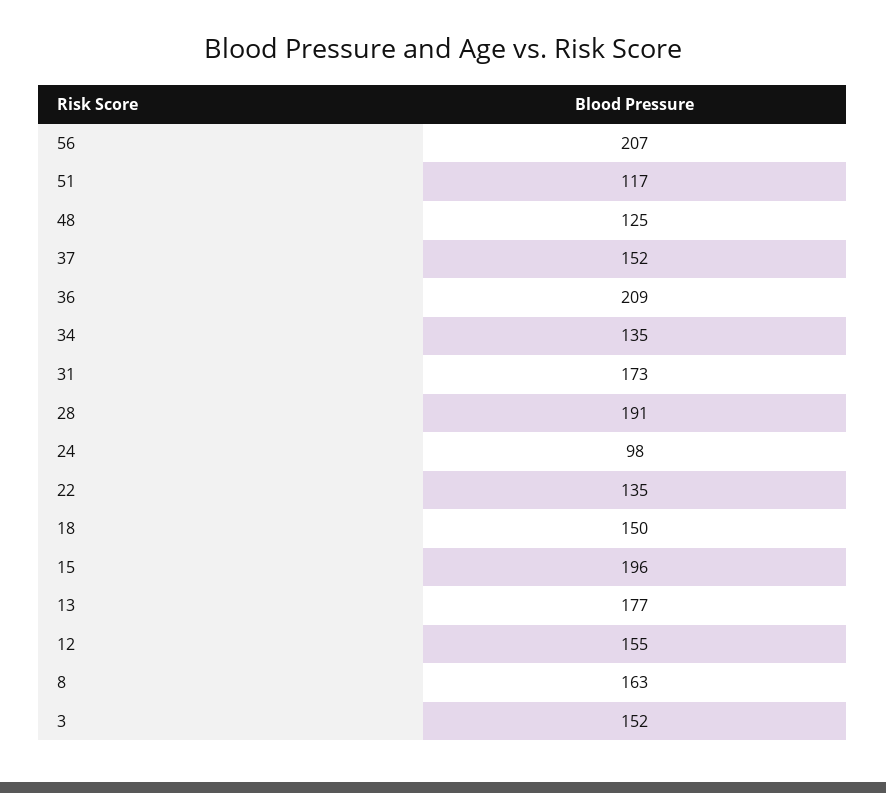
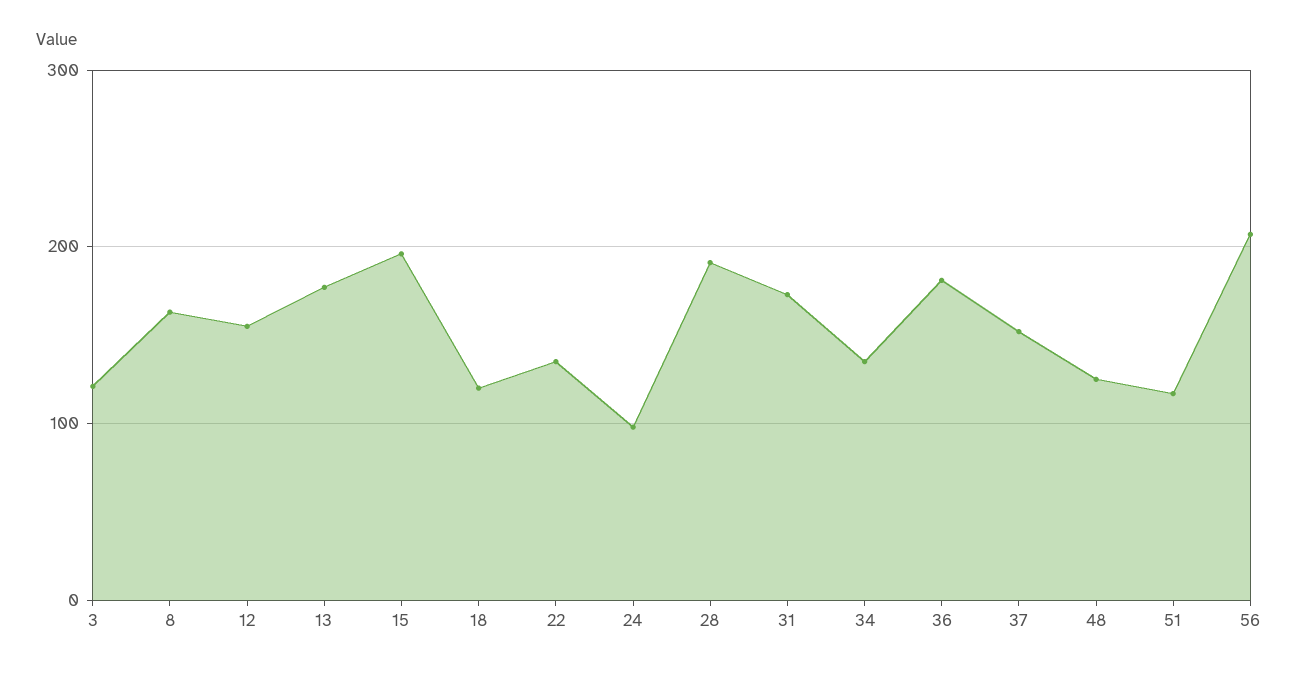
  {
    "56": 207,
    "51": 117,
    "48": 125,
    "37": 152,
-   "36": 209,
+   "36": 180,
    "34": 135,
    "31": 173,
    "28": 191,
    "24": 98,
    "22": 135,
-   "18": 150,
+   "18": 120,
    "15": 196,
    "13": 177,
    "12": 155,
    "8": 163,
-   "3": 152
+   "3": 120
  }

